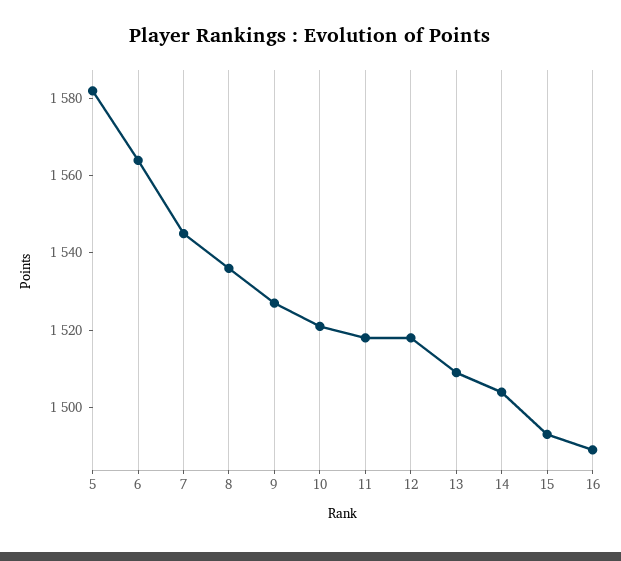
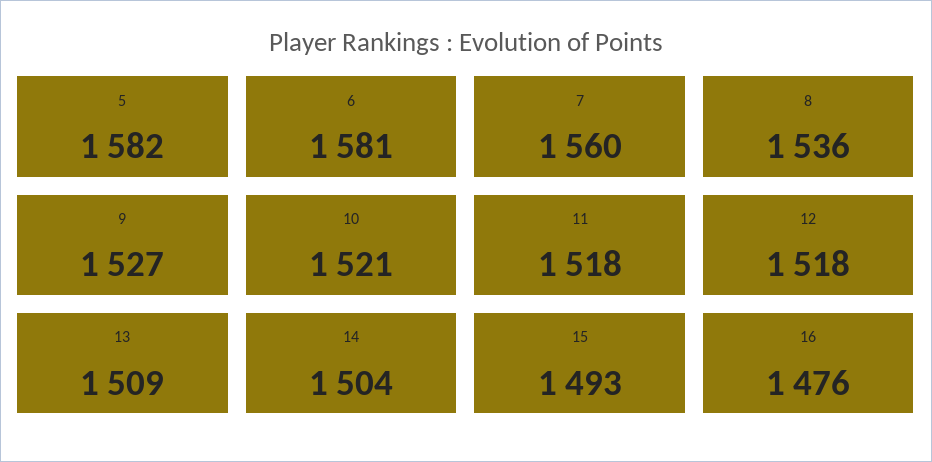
  {
    "5": 1582,
-   "6": 1565,
+   "6": 1581,
-   "7": 1545,
+   "7": 1560,
    "8": 1536,
    "9": 1527,
    "10": 1521,
    "11": 1518,
    "12": 1518,
    "13": 1509,
    "14": 1504,
    "15": 1493,
-   "16": 1490
+   "16": 1476
  }

